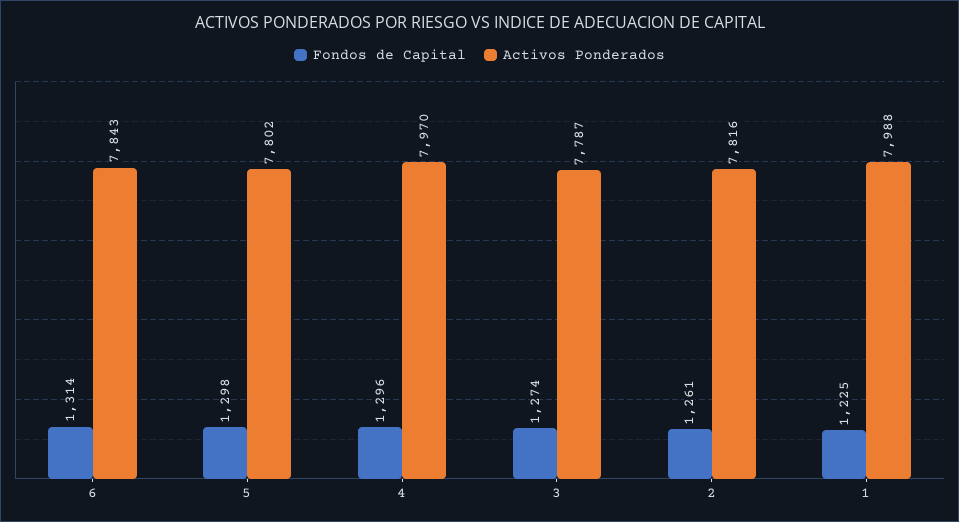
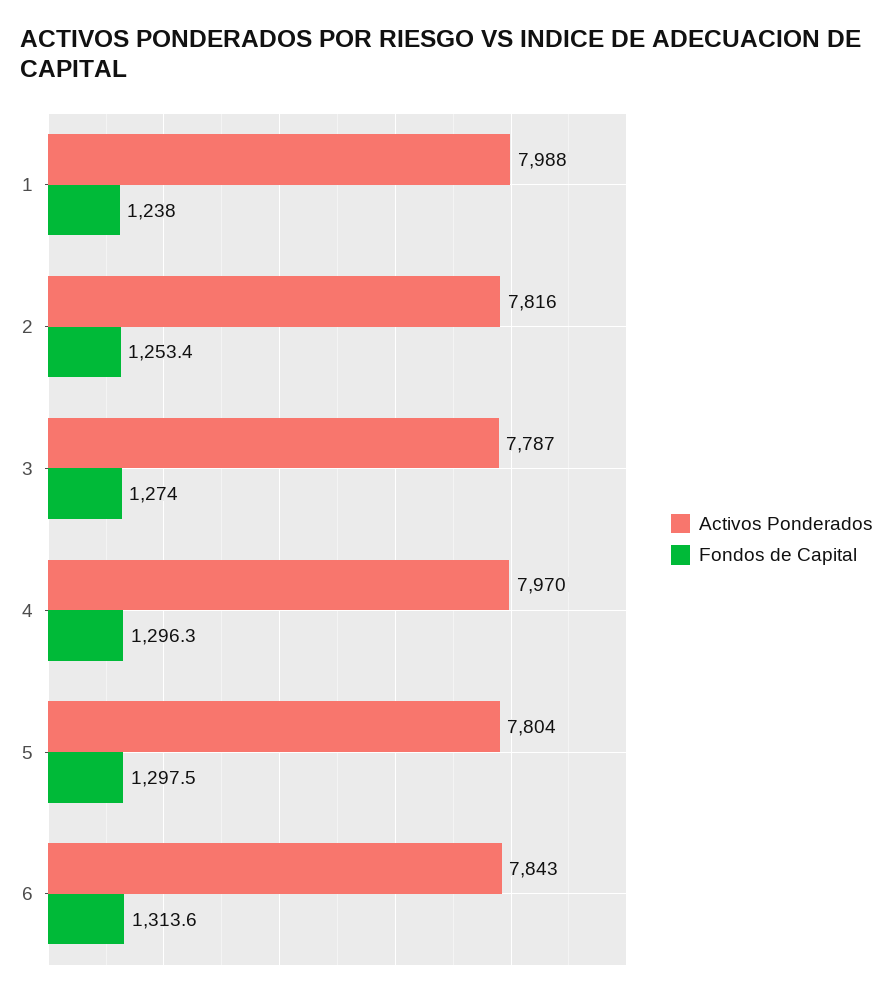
  {
    "Fondos de Capital": {
      "6": 1313.6,
      "5": 1297.5,
      "4": 1296.3,
      "3": 1274,
-     "2": 1261,
+     "2": 1253.4,
-     "1": 1225
+     "1": 1238
    },
    "Activos Ponderados": {
      "6": 7843,
-     "5": 7802,
+     "5": 7804,
      "4": 7970,
      "3": 7787,
      "2": 7816,
      "1": 7988
    }
  }

